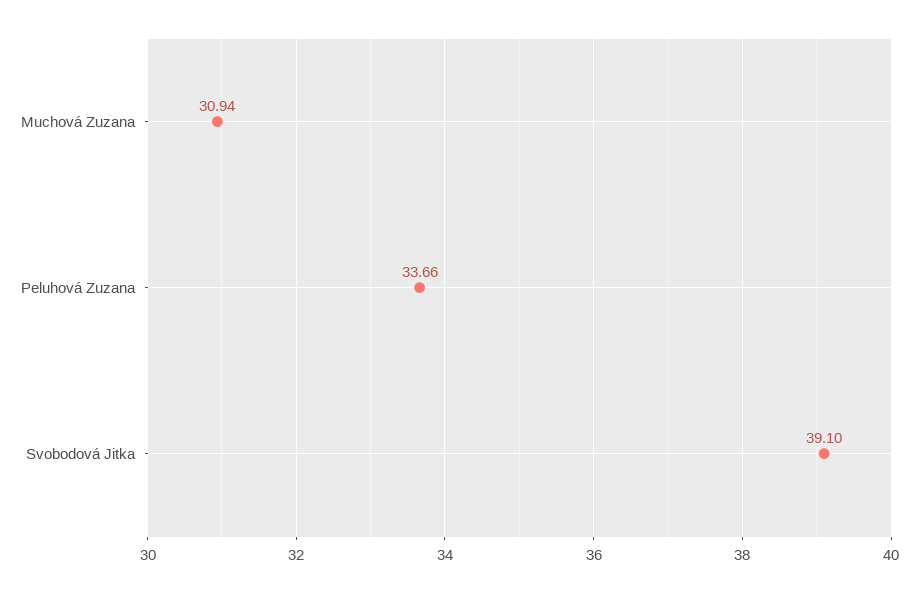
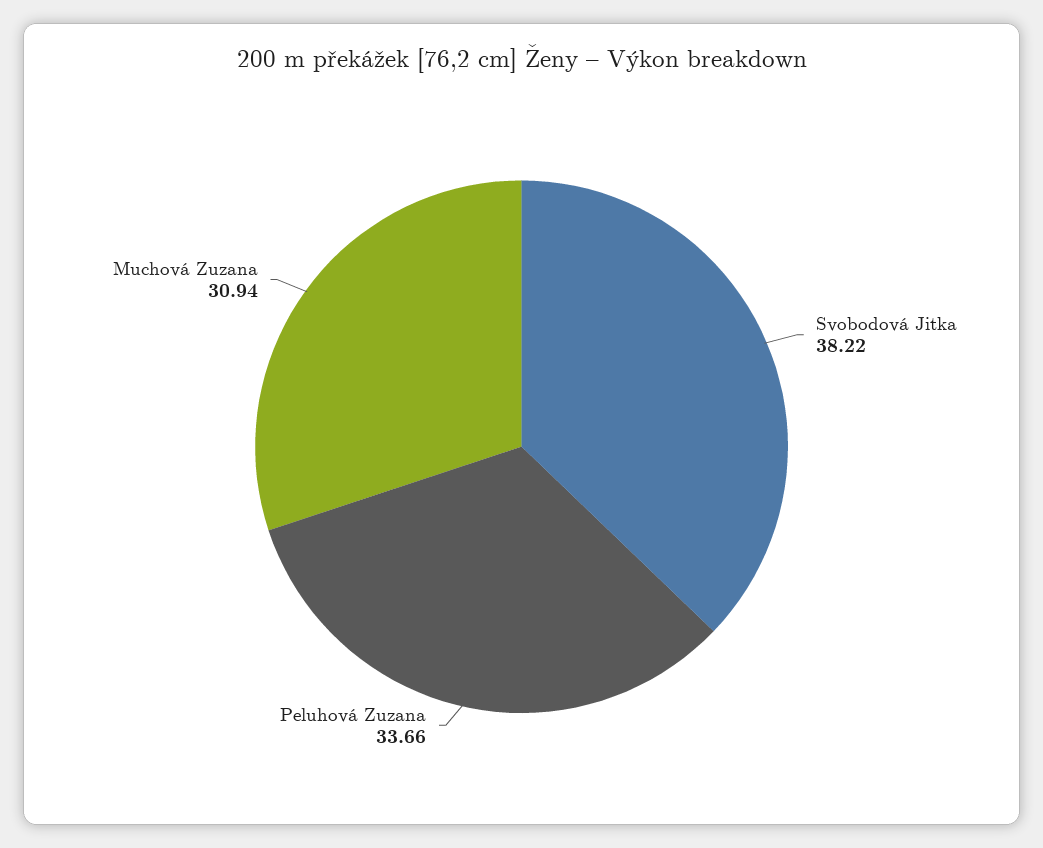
  {
    "Muchová Zuzana": 30.94,
    "Peluhová Zuzana": 33.66,
-   "Svobodová Jitka": 39.1
+   "Svobodová Jitka": 38.22
  }

